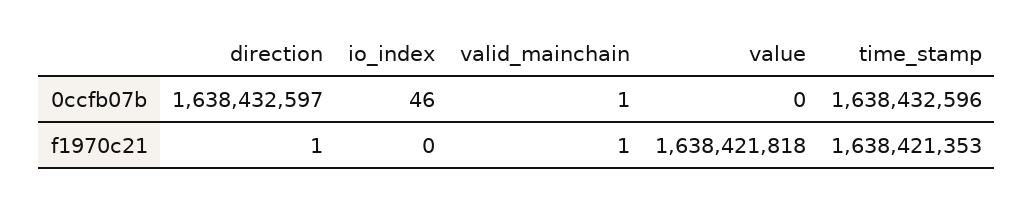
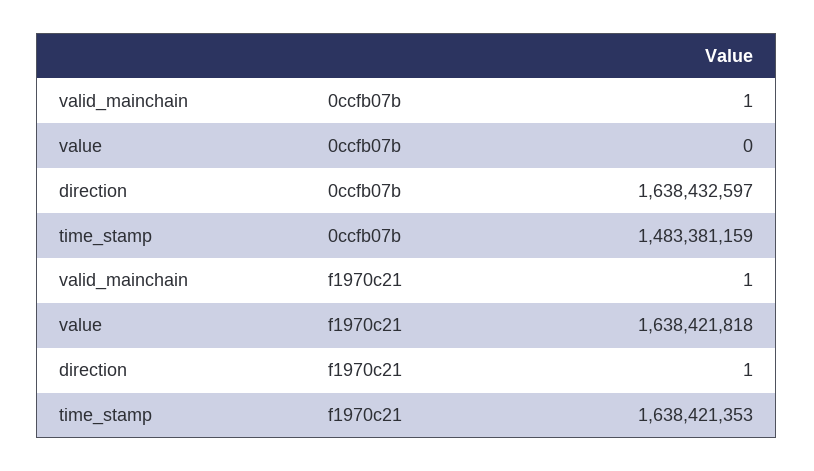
  {
    "direction": {
      "0ccfb07b": 1638432597,
      "f1970c21": 1
    },
-   "io_index": {
-     "0ccfb07b": 46,
-     "f1970c21": 0
-   },
    "valid_mainchain": {
      "0ccfb07b": 1,
      "f1970c21": 1
    },
    "value": {
      "0ccfb07b": 0,
      "f1970c21": 1638421818
    },
    "time_stamp": {
-     "0ccfb07b": 1638432596,
+     "0ccfb07b": 1483381159,
      "f1970c21": 1638421353
    }
  }

